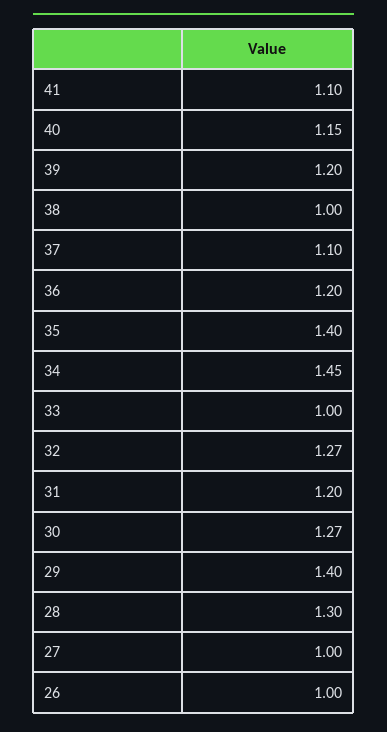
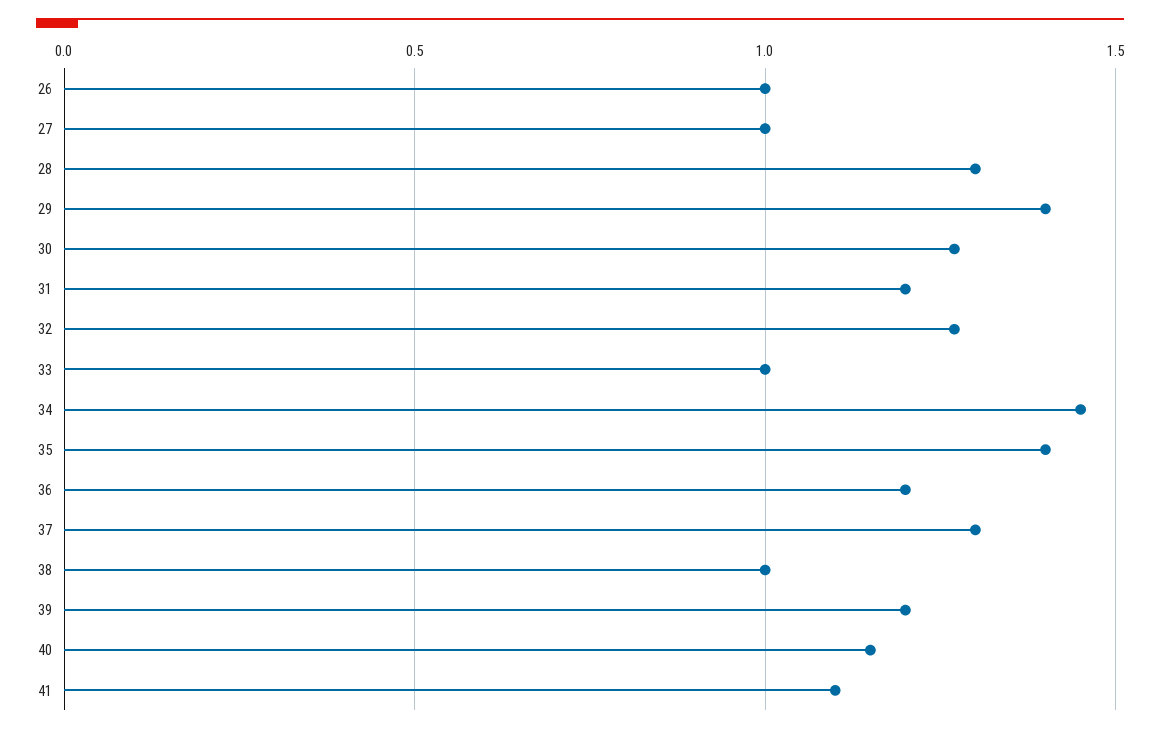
  {
    "41": 1.1,
    "40": 1.15,
    "39": 1.2,
    "38": 1,
-   "37": 1.1,
+   "37": 1.3,
    "36": 1.2,
    "35": 1.4,
    "34": 1.45,
    "33": 1,
    "32": 1.27,
    "31": 1.2,
    "30": 1.27,
    "29": 1.4,
    "28": 1.3,
    "27": 1,
    "26": 1
  }

